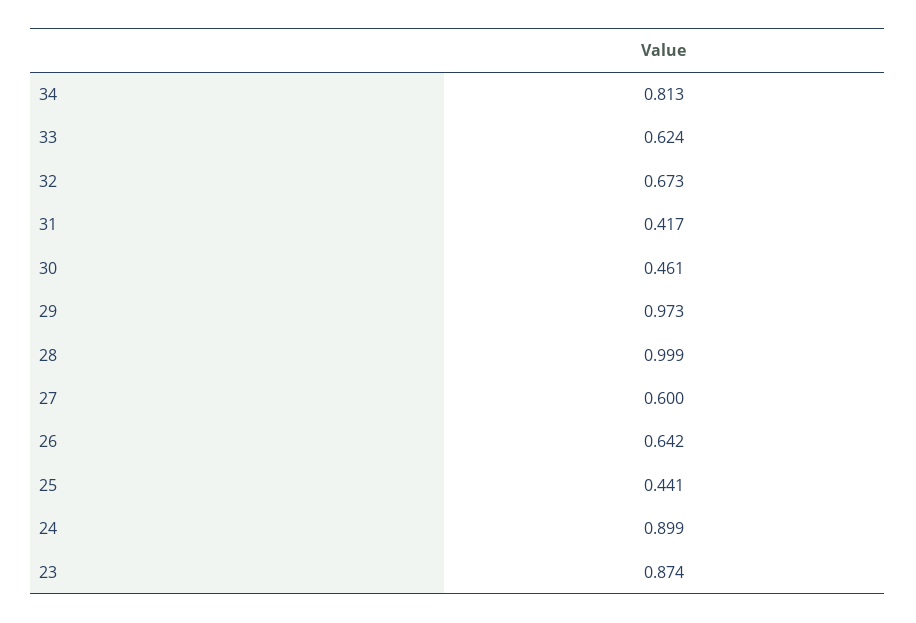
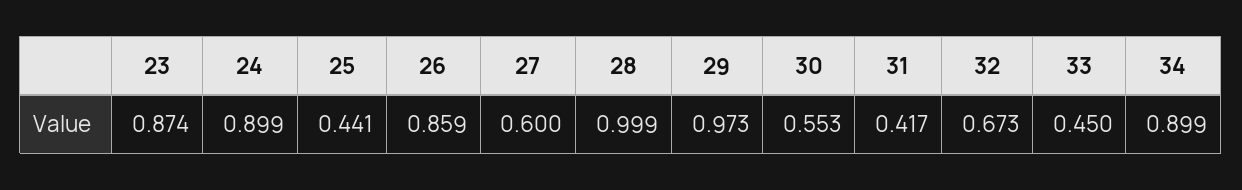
  {
-   "34": 0.813,
+   "34": 0.899,
-   "33": 0.624,
+   "33": 0.45,
    "32": 0.673,
    "31": 0.417,
-   "30": 0.461,
+   "30": 0.553,
    "29": 0.973,
    "28": 0.999,
    "27": 0.6,
-   "26": 0.642,
+   "26": 0.859,
    "25": 0.441,
    "24": 0.899,
    "23": 0.874
  }

